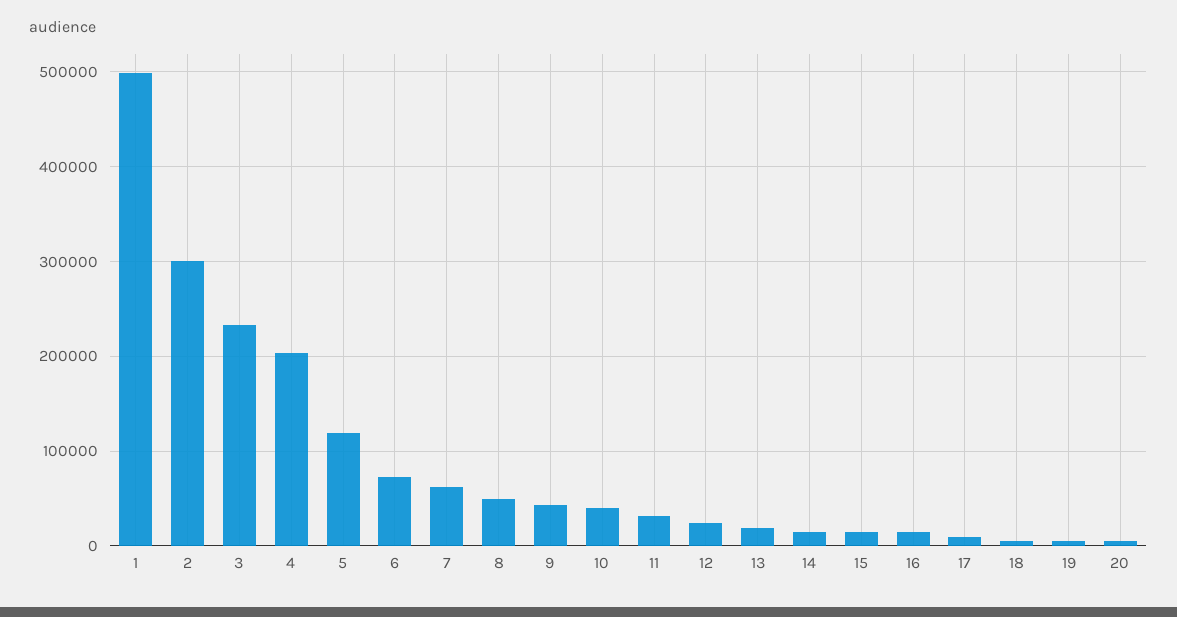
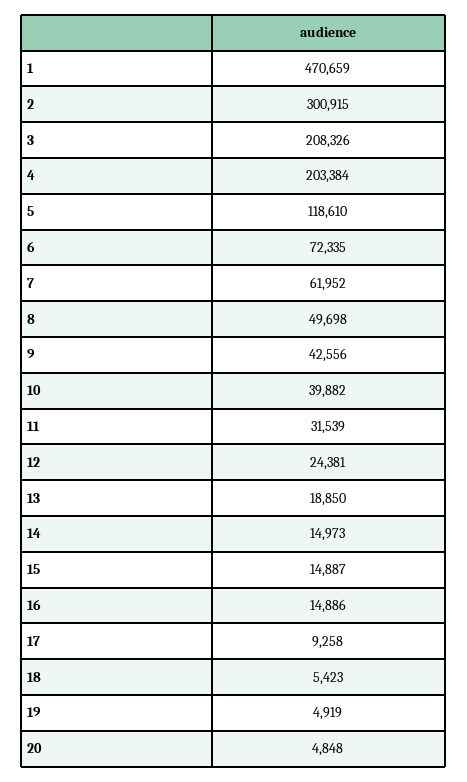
  {
-   "1": 500000,
+   "1": 470659,
    "2": 300915,
-   "3": 230000,
+   "3": 208326,
    "4": 203384,
    "5": 118610,
    "6": 72335,
    "7": 61952,
    "8": 49698,
    "9": 42556,
    "10": 39882,
    "11": 31539,
    "12": 24381,
    "13": 18850,
    "14": 14973,
    "15": 14887,
    "16": 14886,
    "17": 9258,
    "18": 5423,
    "19": 4919,
    "20": 4848
  }

